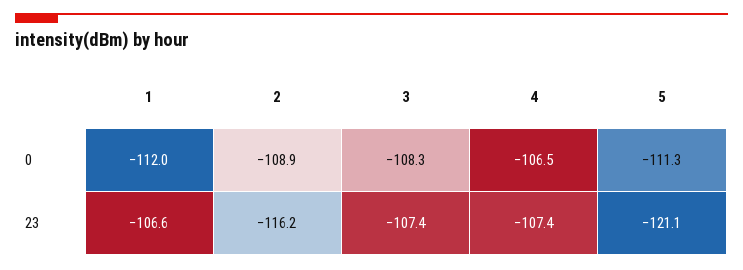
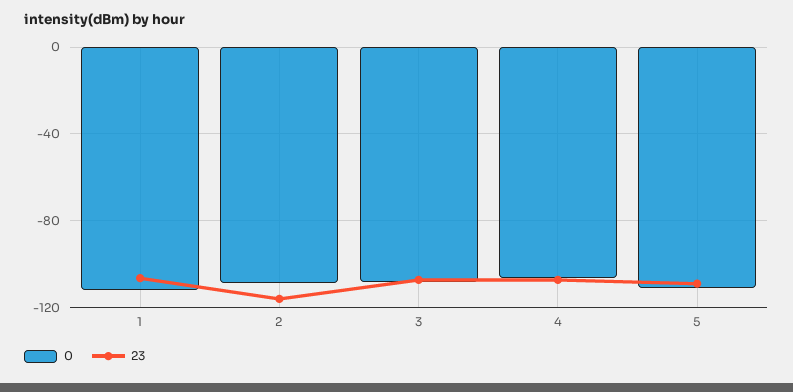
  {
    "0": {
      "1": -112,
      "2": -108.9,
      "3": -108.3,
      "4": -106.5,
      "5": -111.3
    },
    "23": {
      "1": -106.6,
      "2": -116.2,
      "3": -107.4,
      "4": -107.4,
-     "5": -121.1
+     "5": -110
    }
  }

